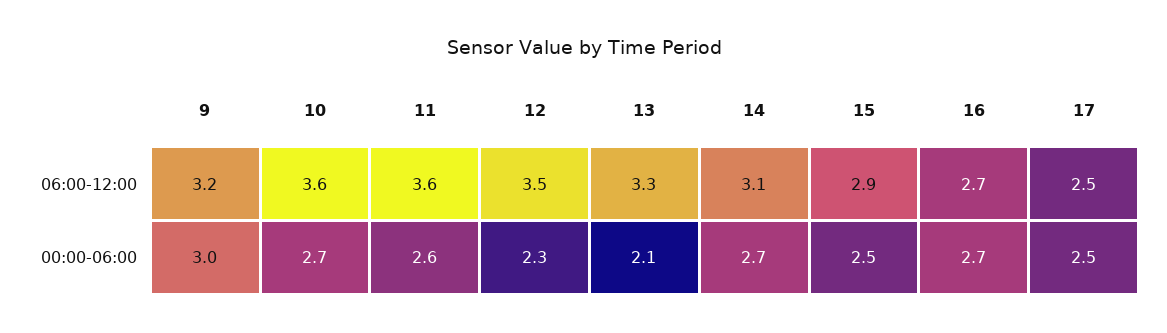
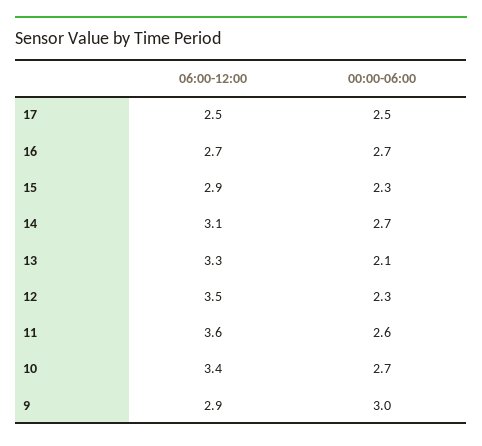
  {
    "9": {
-     "06:00-12:00": 3.2,
+     "06:00-12:00": 2.9,
      "00:00-06:00": 3
    },
    "10": {
-     "06:00-12:00": 3.6,
+     "06:00-12:00": 3.4,
      "00:00-06:00": 2.7
    },
    "11": {
      "06:00-12:00": 3.6,
      "00:00-06:00": 2.6
    },
    "12": {
      "06:00-12:00": 3.5,
      "00:00-06:00": 2.3
    },
    "13": {
      "06:00-12:00": 3.3,
      "00:00-06:00": 2.1
    },
    "14": {
      "06:00-12:00": 3.1,
      "00:00-06:00": 2.7
    },
    "15": {
      "06:00-12:00": 2.9,
-     "00:00-06:00": 2.5
+     "00:00-06:00": 2.3
    },
    "16": {
      "06:00-12:00": 2.7,
      "00:00-06:00": 2.7
    },
    "17": {
      "06:00-12:00": 2.5,
      "00:00-06:00": 2.5
    }
  }

